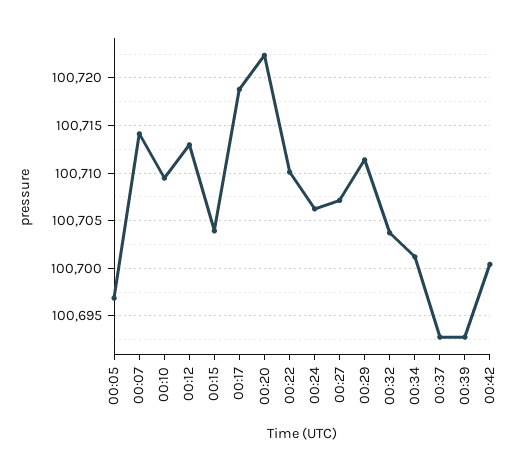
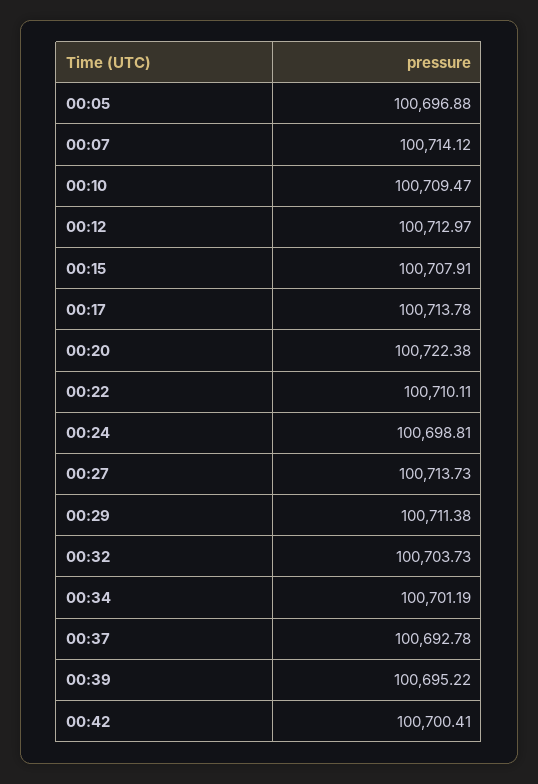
  {
    "00:05": 100696.88,
    "00:07": 100714.12,
    "00:10": 100709.47,
    "00:12": 100712.97,
-   "00:15": 100704,
+   "00:15": 100707.91,
-   "00:17": 100719,
+   "00:17": 100713.78,
    "00:20": 100722.38,
    "00:22": 100710.11,
-   "00:24": 100706,
+   "00:24": 100698.81,
-   "00:27": 100707,
+   "00:27": 100713.73,
    "00:29": 100711.38,
    "00:32": 100703.73,
    "00:34": 100701.19,
    "00:37": 100692.78,
-   "00:39": 100693,
+   "00:39": 100695.22,
    "00:42": 100700.41
  }

